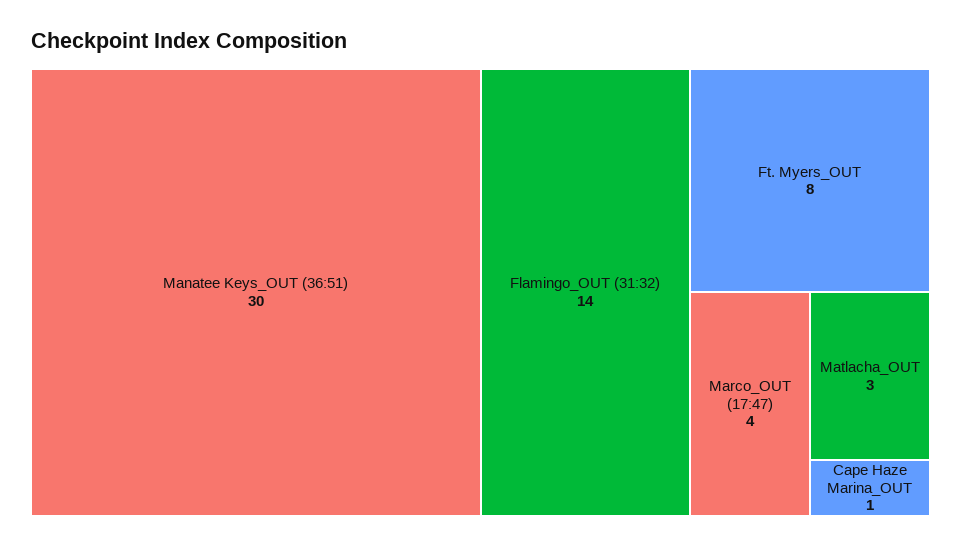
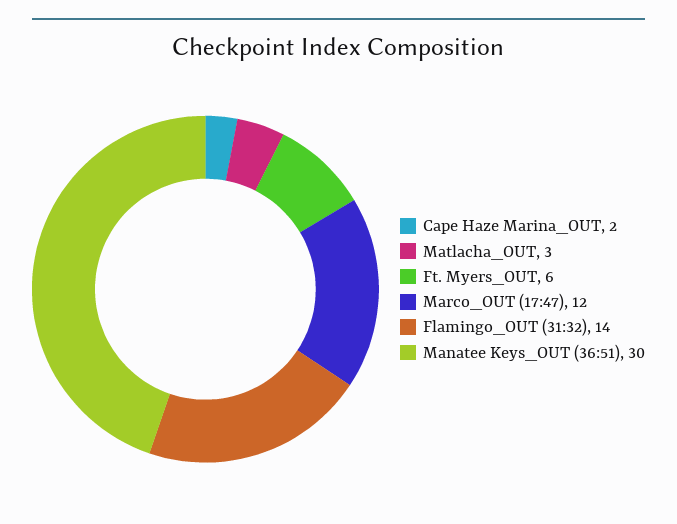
  {
    "Manatee Keys_OUT (36:51)": 30,
    "Flamingo_OUT (31:32)": 14,
-   "Ft. Myers_OUT": 8,
+   "Ft. Myers_OUT": 6,
-   "Marco_OUT (17:47)": 4,
+   "Marco_OUT (17:47)": 12,
    "Matlacha_OUT": 3,
-   "Cape Haze Marina_OUT": 1
+   "Cape Haze Marina_OUT": 2
  }

